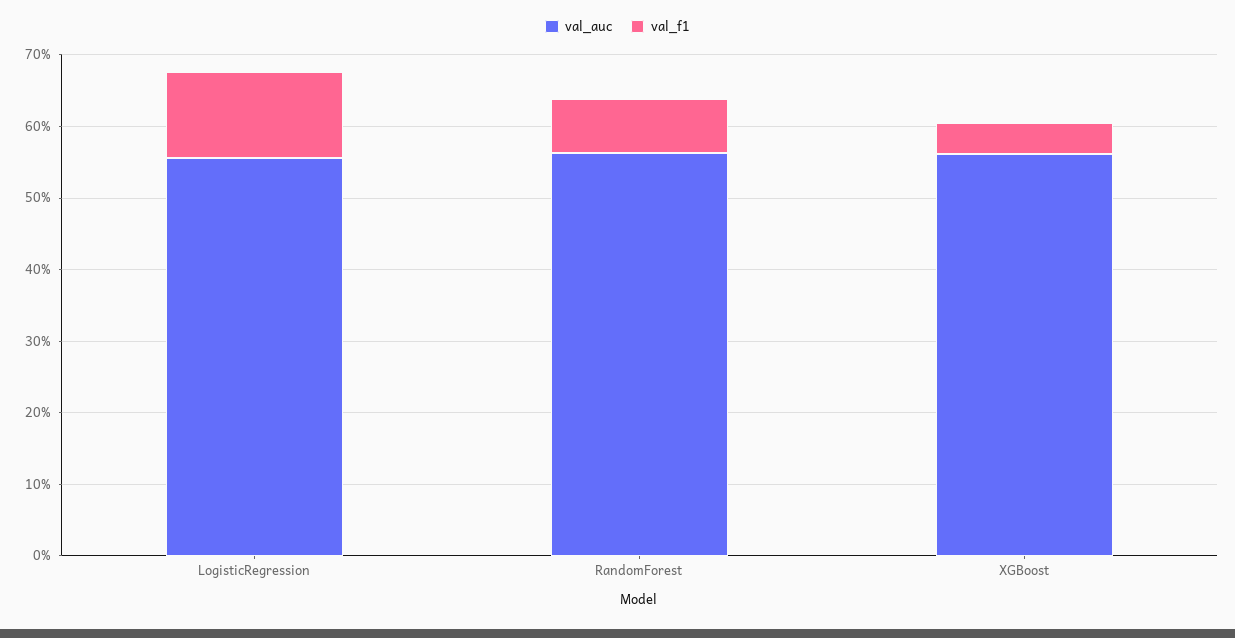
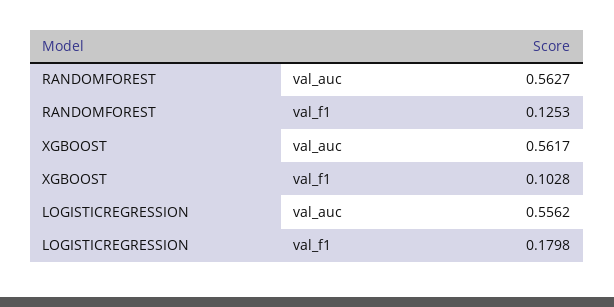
  {
    "val_auc": {
      "LogisticRegression": 0.5562,
      "RandomForest": 0.5627,
      "XGBoost": 0.5617
    },
    "val_f1": {
-     "LogisticRegression": 0.12,
+     "LogisticRegression": 0.1798,
-     "RandomForest": 0.08,
+     "RandomForest": 0.1253,
-     "XGBoost": 0.04
+     "XGBoost": 0.1028
    }
  }

